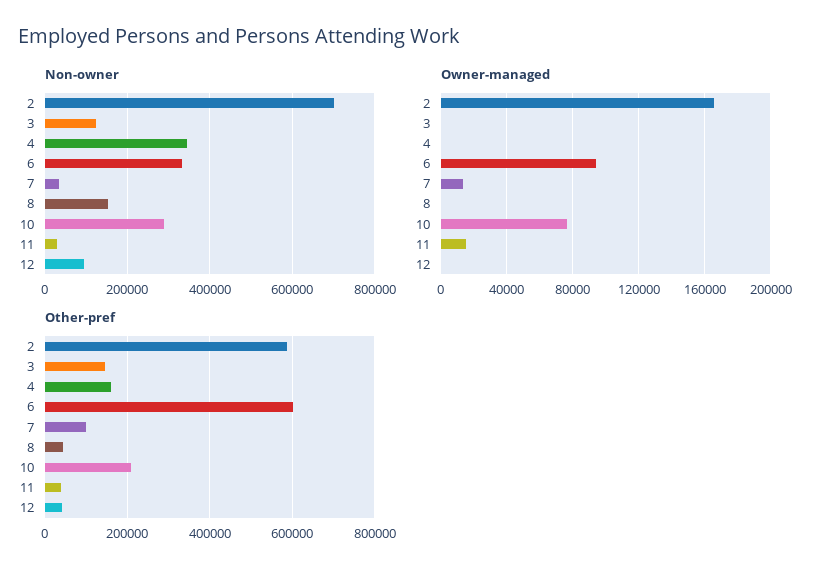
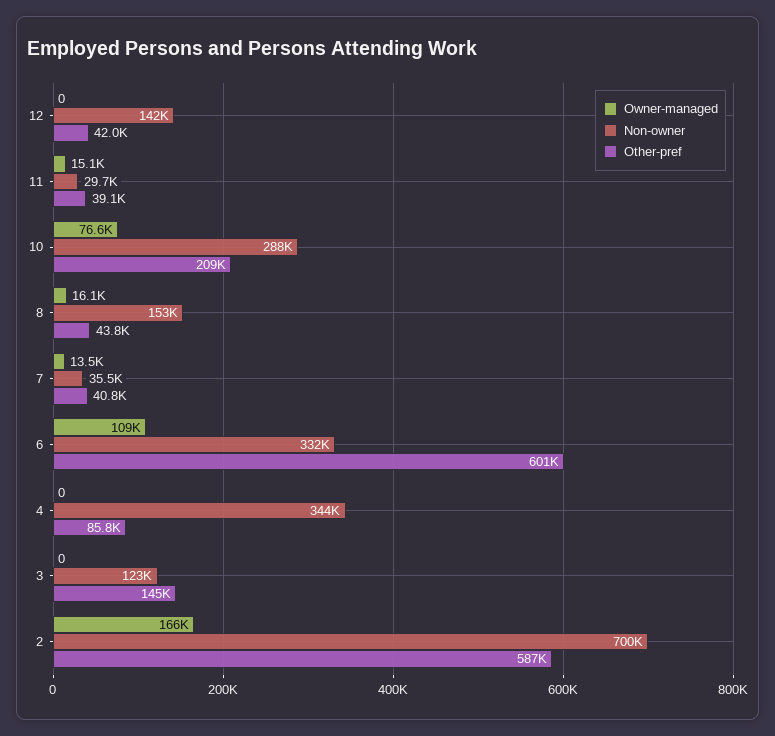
  {
    "Non-owner": {
      "2": 700000,
      "3": 123000,
      "4": 344000,
      "6": 332000,
      "7": 35500,
      "8": 153000,
      "10": 288000,
      "11": 29700,
-     "12": 100000
+     "12": 142000
    },
    "Owner-managed": {
      "2": 166000,
      "3": 0,
      "4": 0,
-     "6": 95000,
+     "6": 109000,
      "7": 13500,
-     "8": 0,
+     "8": 16100,
      "10": 76600,
      "11": 15100,
      "12": 0
    },
    "Other-pref": {
      "2": 587000,
      "3": 145000,
-     "4": 160000,
+     "4": 85800,
      "6": 601000,
-     "7": 100000,
+     "7": 40800,
      "8": 43800,
      "10": 209000,
      "11": 39100,
      "12": 42000
    }
  }

